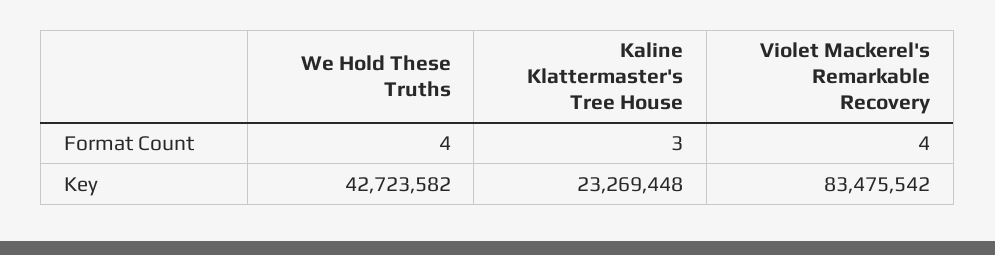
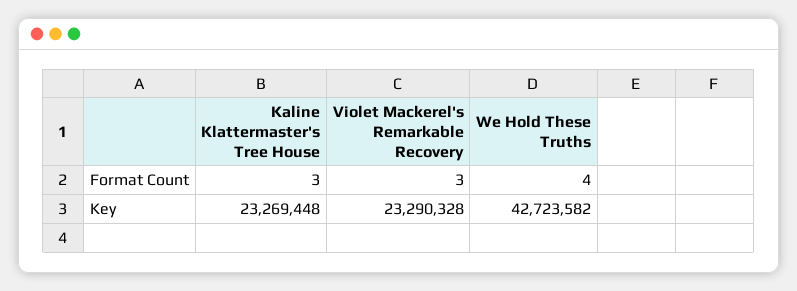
  {
    "We Hold These Truths": {
      "Format Count": 4,
      "Key": 42723582
    },
    "Kaline Klattermaster's Tree House": {
      "Format Count": 3,
      "Key": 23269448
    },
    "Violet Mackerel's Remarkable Recovery": {
-     "Format Count": 4,
+     "Format Count": 3,
-     "Key": 83475542
+     "Key": 23290328
    }
  }

